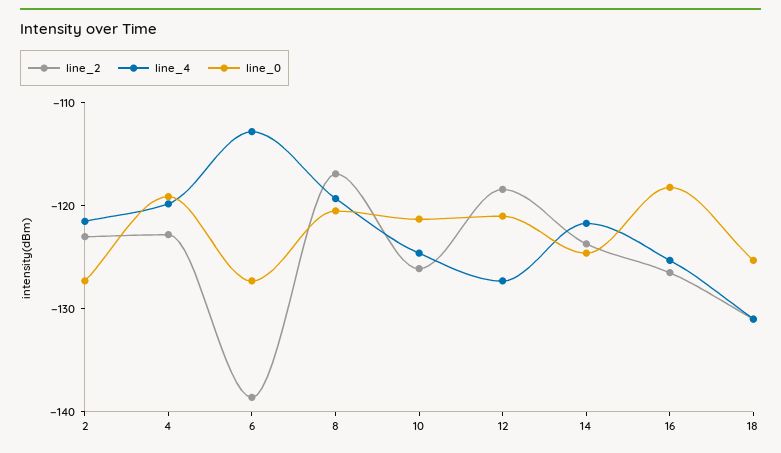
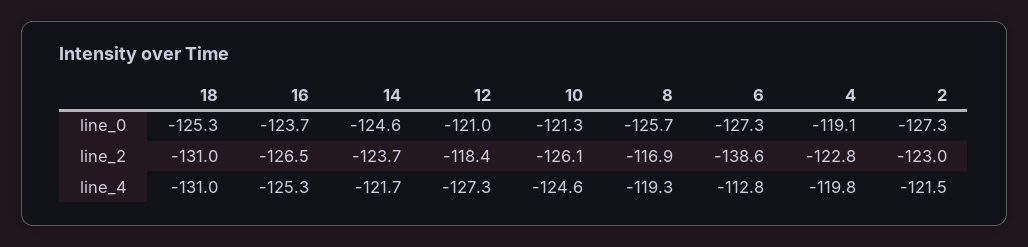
  {
    "line_2": {
      "2": -123,
      "4": -122.8,
      "6": -138.6,
      "8": -116.9,
      "10": -126.1,
      "12": -118.4,
      "14": -123.7,
      "16": -126.5,
      "18": -131
    },
    "line_4": {
      "2": -121.5,
      "4": -119.8,
      "6": -112.8,
      "8": -119.3,
      "10": -124.6,
      "12": -127.3,
      "14": -121.7,
      "16": -125.3,
      "18": -131
    },
    "line_0": {
      "2": -127.3,
      "4": -119.1,
      "6": -127.3,
-     "8": -120,
+     "8": -125.7,
      "10": -121.3,
      "12": -121,
      "14": -124.6,
-     "16": -118,
+     "16": -123.7,
      "18": -125.3
    }
  }

